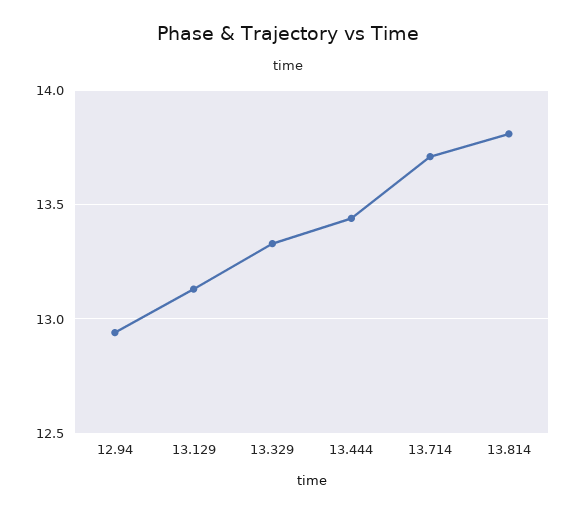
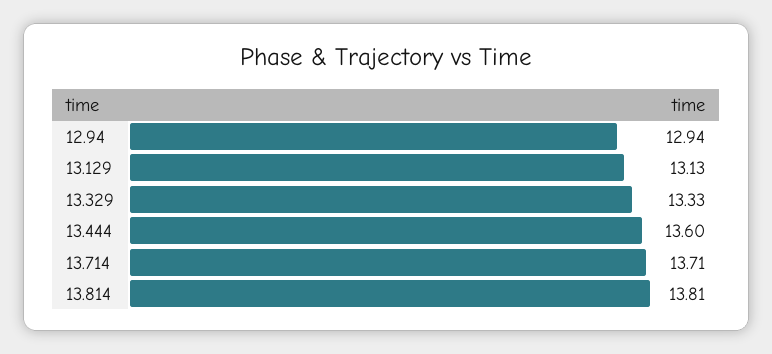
  {
    "12.94": 12.94,
    "13.129": 13.13,
    "13.329": 13.33,
-   "13.444": 13.45,
+   "13.444": 13.6,
    "13.714": 13.71,
    "13.814": 13.81
  }

